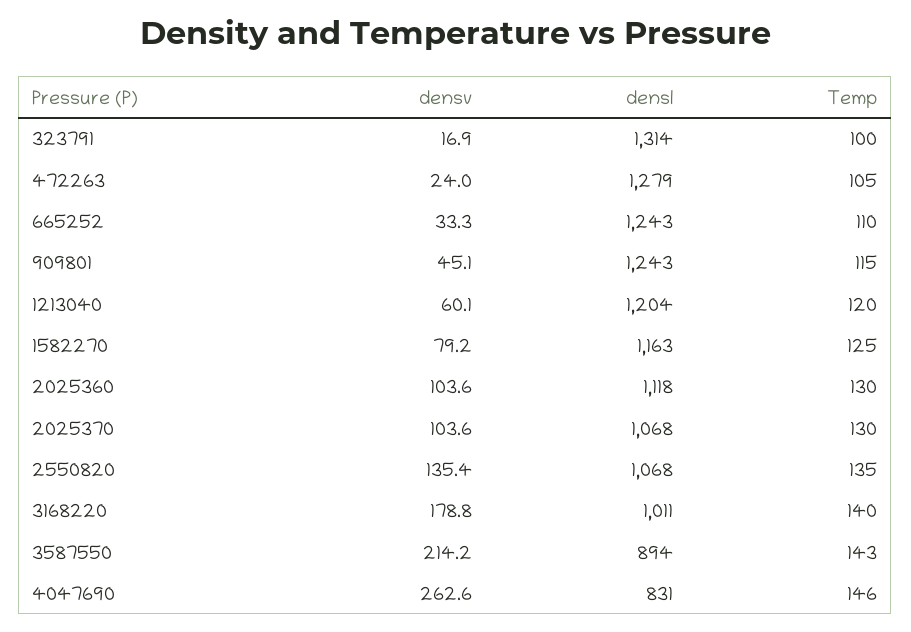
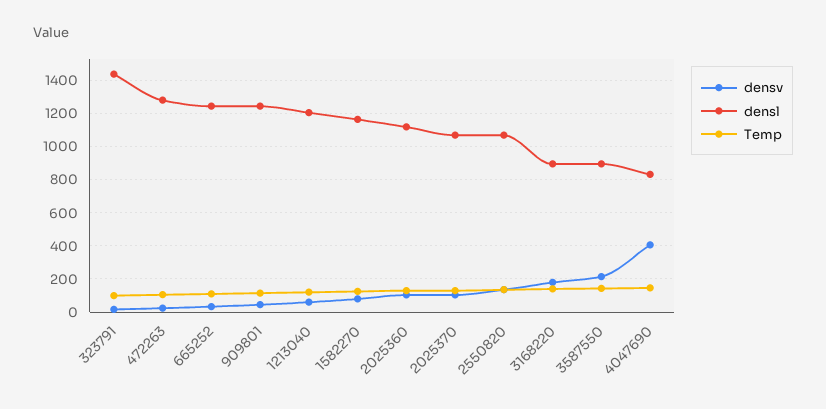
  {
    "densv": {
      "323791": 16.9,
      "472263": 24,
      "665252": 33.3,
      "909801": 45.1,
      "1213040": 60.1,
      "1582270": 79.2,
      "2025360": 103.6,
      "2025370": 103.6,
      "2550820": 135.4,
      "3168220": 178.8,
      "3587550": 214.2,
-     "4047690": 262.6
+     "4047690": 400
    },
    "densl": {
-     "323791": 1314,
+     "323791": 1450,
      "472263": 1279,
      "665252": 1243,
      "909801": 1243,
      "1213040": 1204,
      "1582270": 1163,
      "2025360": 1118,
      "2025370": 1068,
      "2550820": 1068,
-     "3168220": 1011,
+     "3168220": 900,
      "3587550": 894,
      "4047690": 831
    },
    "Temp": {
      "323791": 100,
      "472263": 105,
      "665252": 110,
      "909801": 115,
      "1213040": 120,
      "1582270": 125,
      "2025360": 130,
      "2025370": 130,
      "2550820": 135,
      "3168220": 140,
      "3587550": 143,
      "4047690": 146
    }
  }

